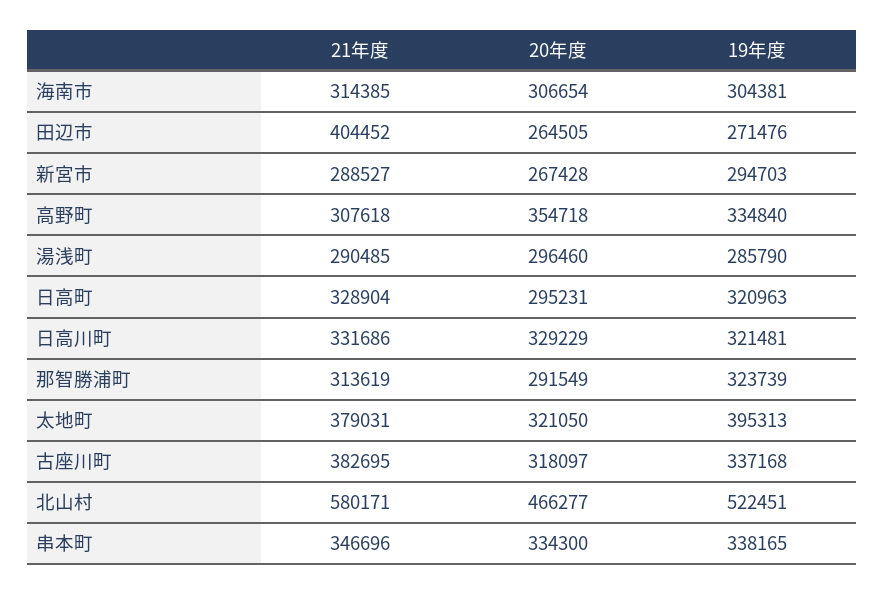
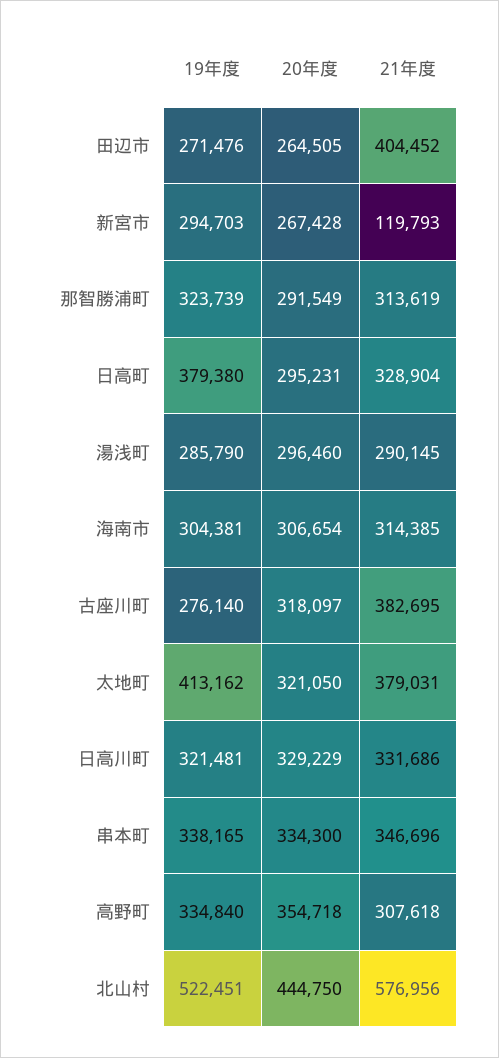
  {
    "21年度": {
      "海南市": 314385,
      "田辺市": 404452,
-     "新宮市": 288527,
+     "新宮市": 119793,
      "高野町": 307618,
-     "湯浅町": 290485,
+     "湯浅町": 290145,
      "日高町": 328904,
      "日高川町": 331686,
      "那智勝浦町": 313619,
      "太地町": 379031,
      "古座川町": 382695,
-     "北山村": 580171,
+     "北山村": 576956,
      "串本町": 346696
    },
    "20年度": {
      "海南市": 306654,
      "田辺市": 264505,
      "新宮市": 267428,
      "高野町": 354718,
      "湯浅町": 296460,
      "日高町": 295231,
      "日高川町": 329229,
      "那智勝浦町": 291549,
      "太地町": 321050,
      "古座川町": 318097,
-     "北山村": 466277,
+     "北山村": 444750,
      "串本町": 334300
    },
    "19年度": {
      "海南市": 304381,
      "田辺市": 271476,
      "新宮市": 294703,
      "高野町": 334840,
      "湯浅町": 285790,
-     "日高町": 320963,
+     "日高町": 379380,
      "日高川町": 321481,
      "那智勝浦町": 323739,
-     "太地町": 395313,
+     "太地町": 413162,
-     "古座川町": 337168,
+     "古座川町": 276140,
      "北山村": 522451,
      "串本町": 338165
    }
  }

